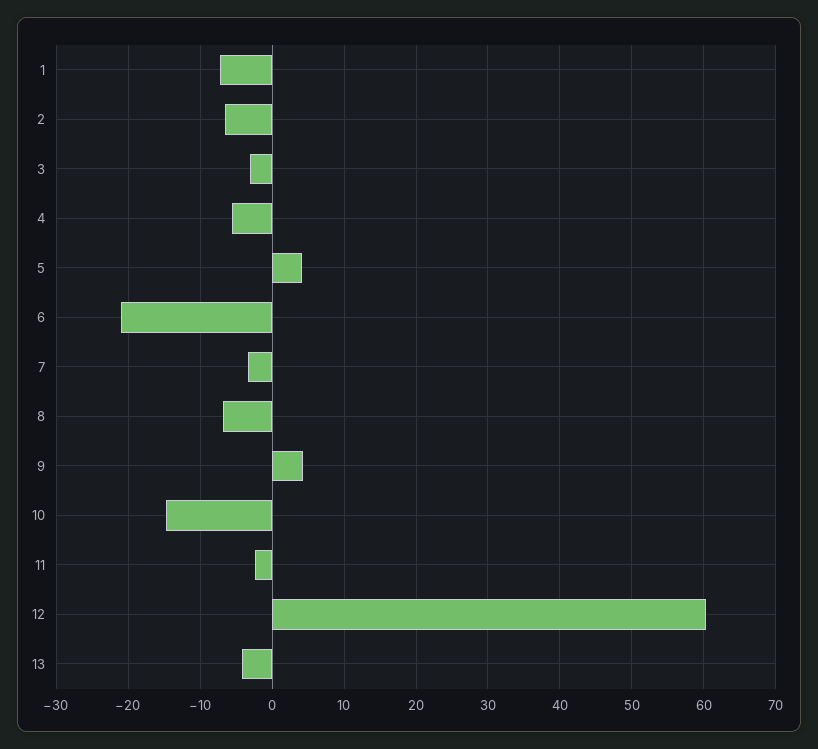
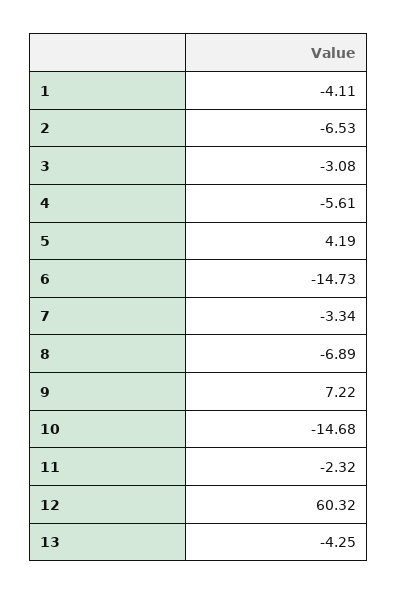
  {
-   "1": -7,
+   "1": -4.11,
    "2": -6.53,
    "3": -3.08,
    "4": -5.61,
    "5": 4.19,
-   "6": -21,
+   "6": -14.73,
    "7": -3.34,
    "8": -6.89,
-   "9": 4,
+   "9": 7.22,
    "10": -14.68,
    "11": -2.32,
    "12": 60.32,
    "13": -4.25
  }

